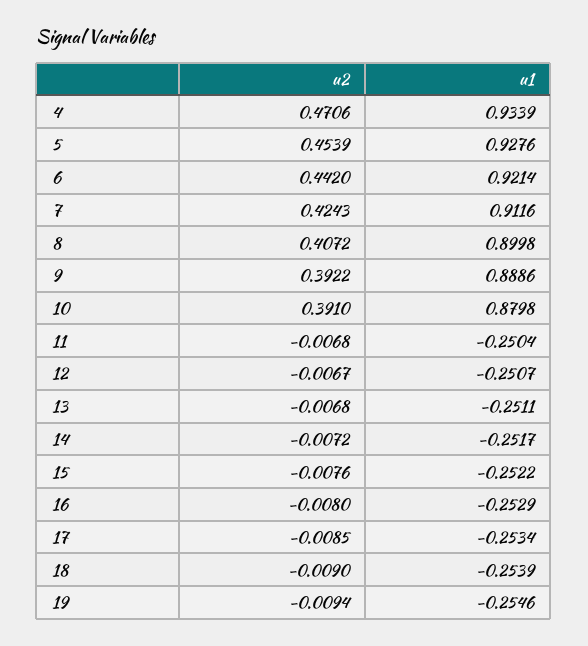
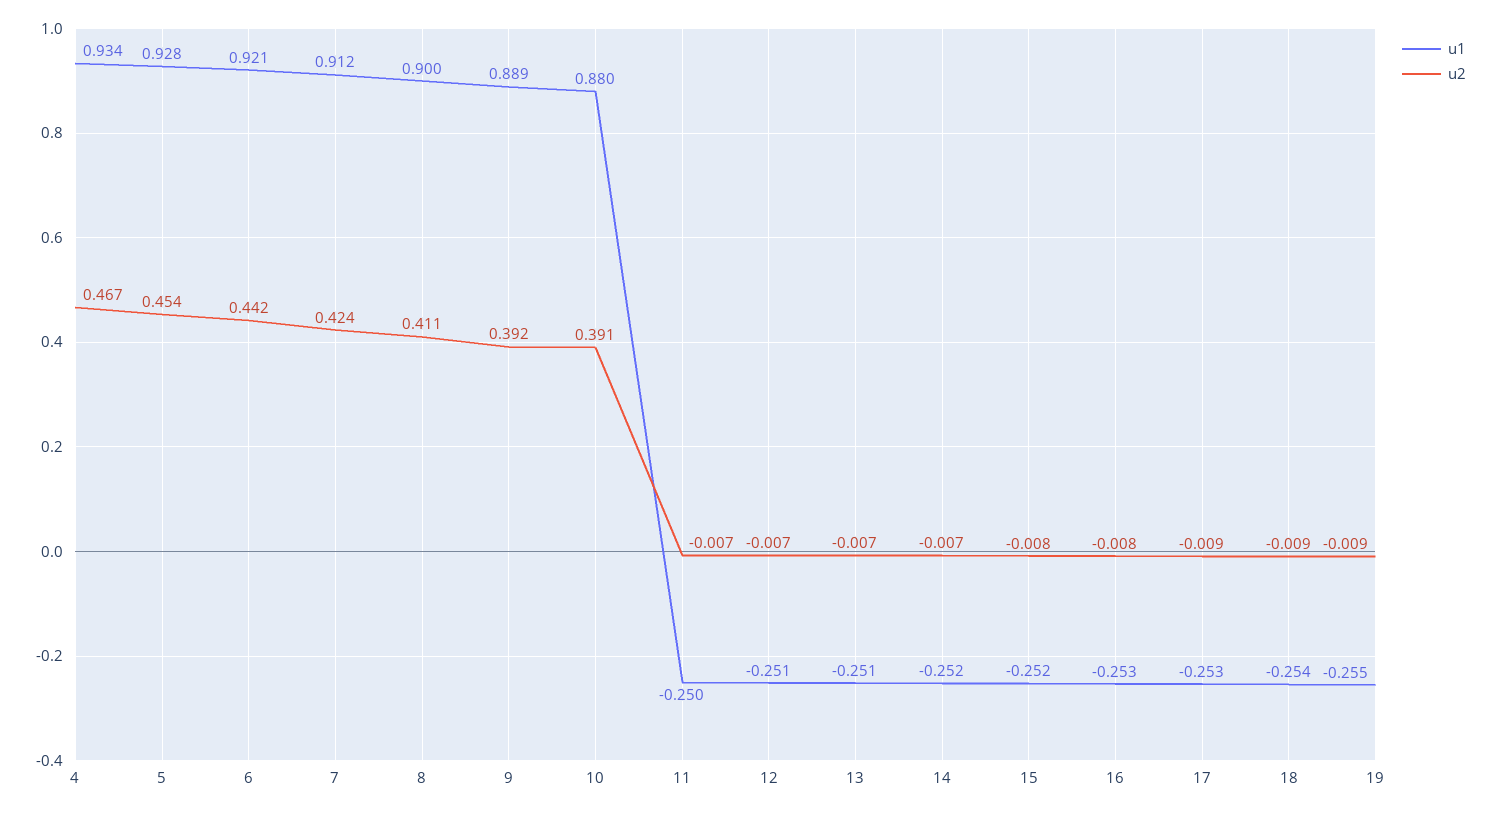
  {
    "u2": {
-     "4": 0.4706,
+     "4": 0.467,
      "5": 0.4539,
      "6": 0.442,
      "7": 0.4243,
-     "8": 0.4072,
+     "8": 0.411,
      "9": 0.3922,
      "10": 0.391,
      "11": -0.0068,
      "12": -0.0067,
      "13": -0.0068,
      "14": -0.0072,
      "15": -0.0076,
      "16": -0.008,
      "17": -0.0085,
      "18": -0.009,
      "19": -0.0094
    },
    "u1": {
      "4": 0.9339,
      "5": 0.9276,
      "6": 0.9214,
      "7": 0.9116,
      "8": 0.8998,
      "9": 0.8886,
      "10": 0.8798,
      "11": -0.2504,
      "12": -0.2507,
      "13": -0.2511,
      "14": -0.2517,
      "15": -0.2522,
      "16": -0.2529,
      "17": -0.2534,
      "18": -0.2539,
      "19": -0.2546
    }
  }

